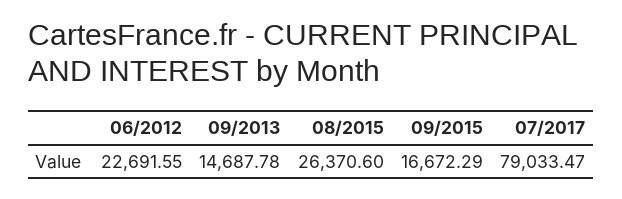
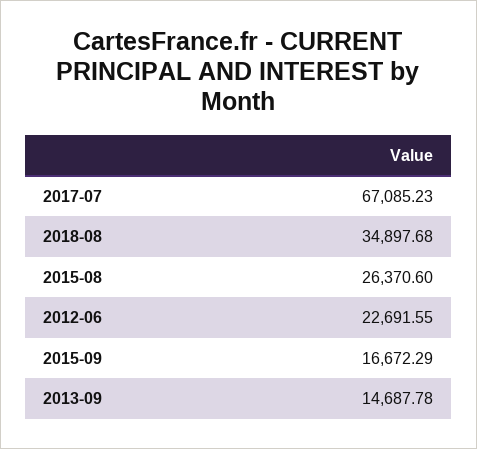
  {
    "06/2012": 22691.55,
    "09/2013": 14687.78,
    "08/2015": 26370.6,
    "09/2015": 16672.29,
-   "07/2017": 79033.47
+   "07/2017": 67085.23,
+   "2018-08": 34897.68
  }

